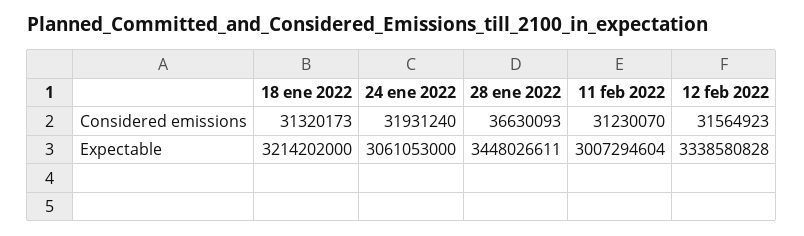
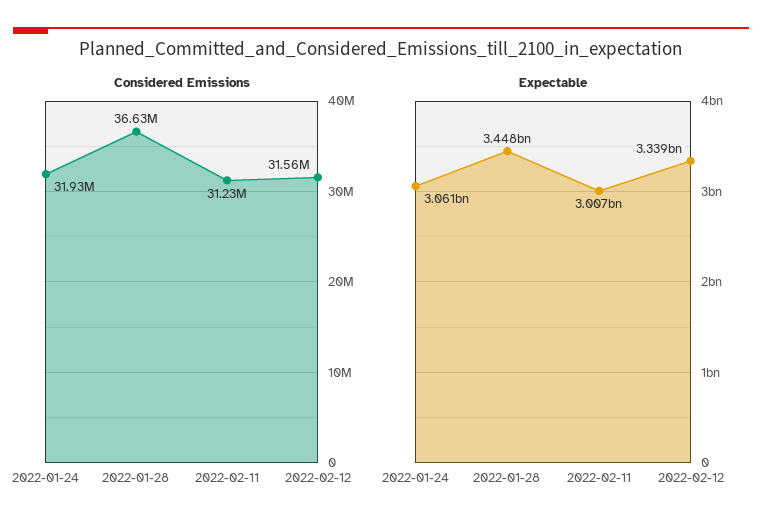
  {
    "Considered emissions": {
-     "18 ene 2022": 31320173,
      "24 ene 2022": 31931240,
      "28 ene 2022": 36630093,
      "11 feb 2022": 31230070,
      "12 feb 2022": 31564923
    },
    "Expectable": {
-     "18 ene 2022": 3214202000,
      "24 ene 2022": 3061053000,
      "28 ene 2022": 3448026611,
      "11 feb 2022": 3007294604,
      "12 feb 2022": 3338580828
    }
  }

